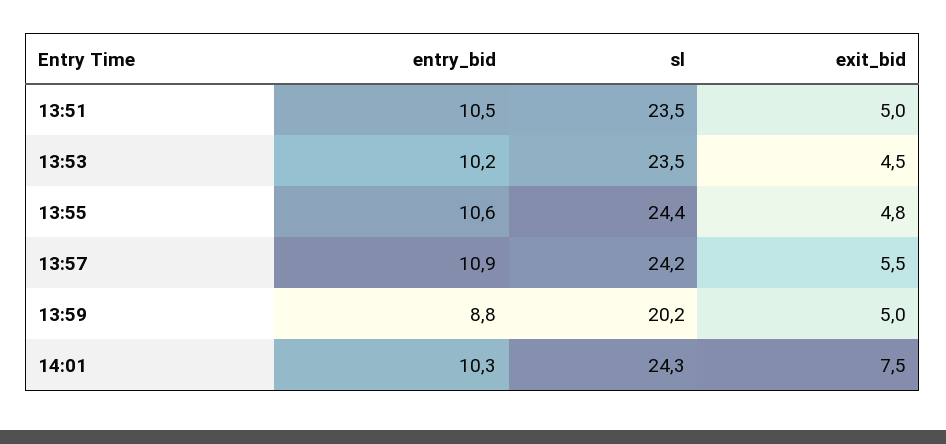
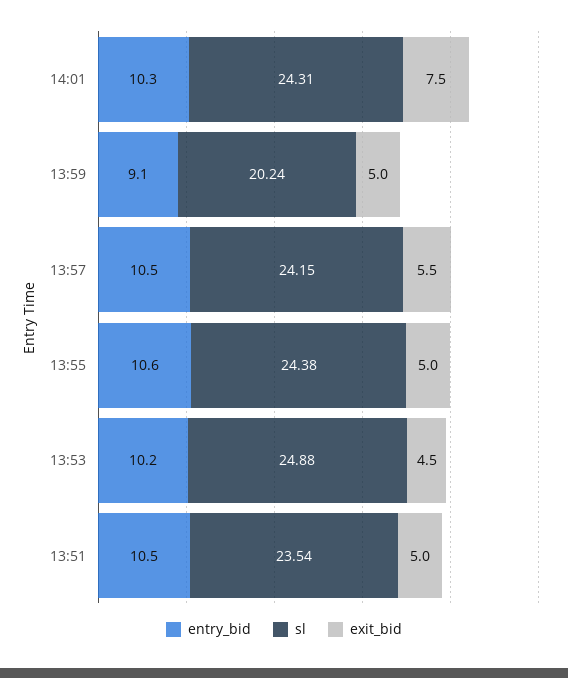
  {
    "entry_bid": {
      "13:51": 10.5,
      "13:53": 10.2,
      "13:55": 10.6,
-     "13:57": 10.9,
+     "13:57": 10.5,
-     "13:59": 8.8,
+     "13:59": 9.1,
      "14:01": 10.3
    },
    "sl": {
      "13:51": 23.54,
-     "13:53": 23.5,
+     "13:53": 24.88,
      "13:55": 24.38,
      "13:57": 24.15,
      "13:59": 20.24,
      "14:01": 24.31
    },
    "exit_bid": {
      "13:51": 5,
      "13:53": 4.5,
-     "13:55": 4.8,
+     "13:55": 5,
      "13:57": 5.5,
      "13:59": 5,
      "14:01": 7.5
    }
  }

